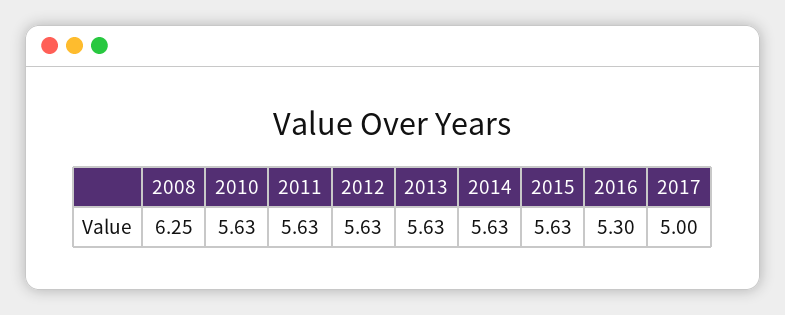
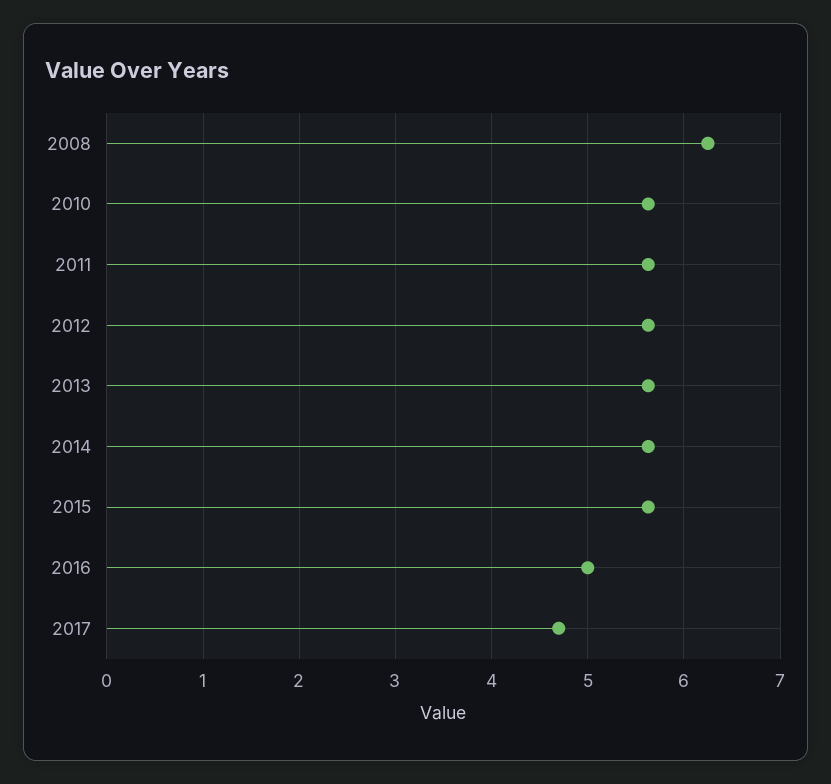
  {
    "2008": 6.25,
    "2010": 5.63,
    "2011": 5.63,
    "2012": 5.63,
    "2013": 5.63,
    "2014": 5.63,
    "2015": 5.63,
-   "2016": 5.3,
+   "2016": 5,
-   "2017": 5
+   "2017": 4.7
  }

